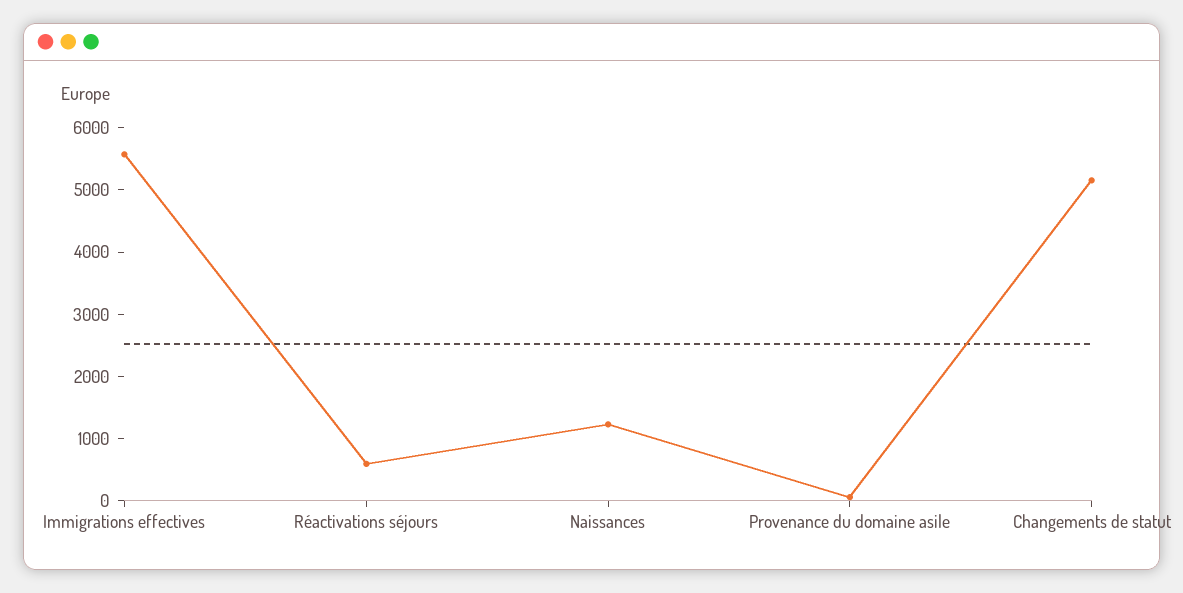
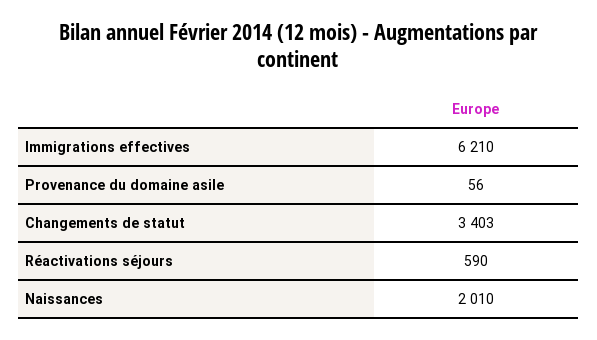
  {
-   "Immigrations effectives": 5600,
+   "Immigrations effectives": 6210,
    "Réactivations séjours": 590,
-   "Naissances": 1200,
+   "Naissances": 2010,
    "Provenance du domaine asile": 56,
-   "Changements de statut": 5200
+   "Changements de statut": 3403
  }

